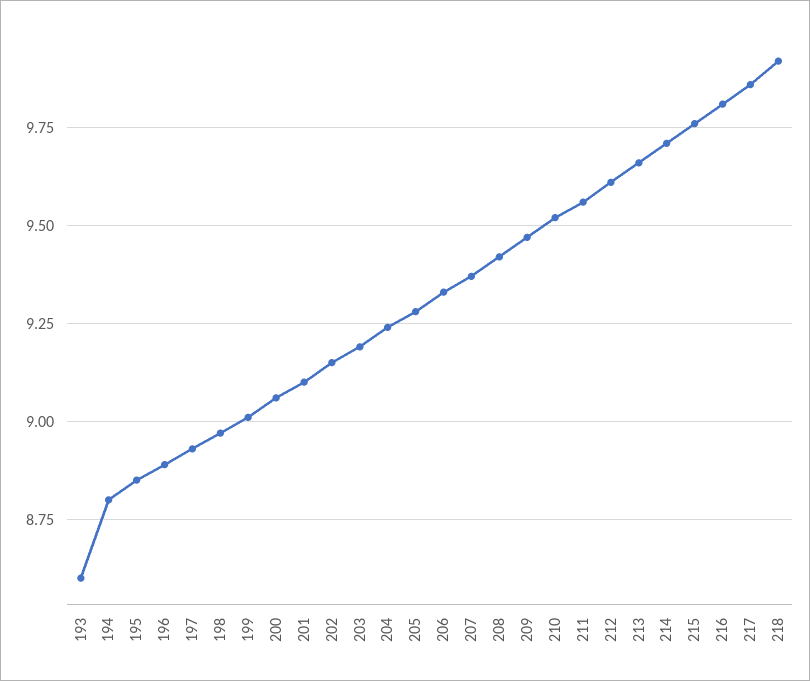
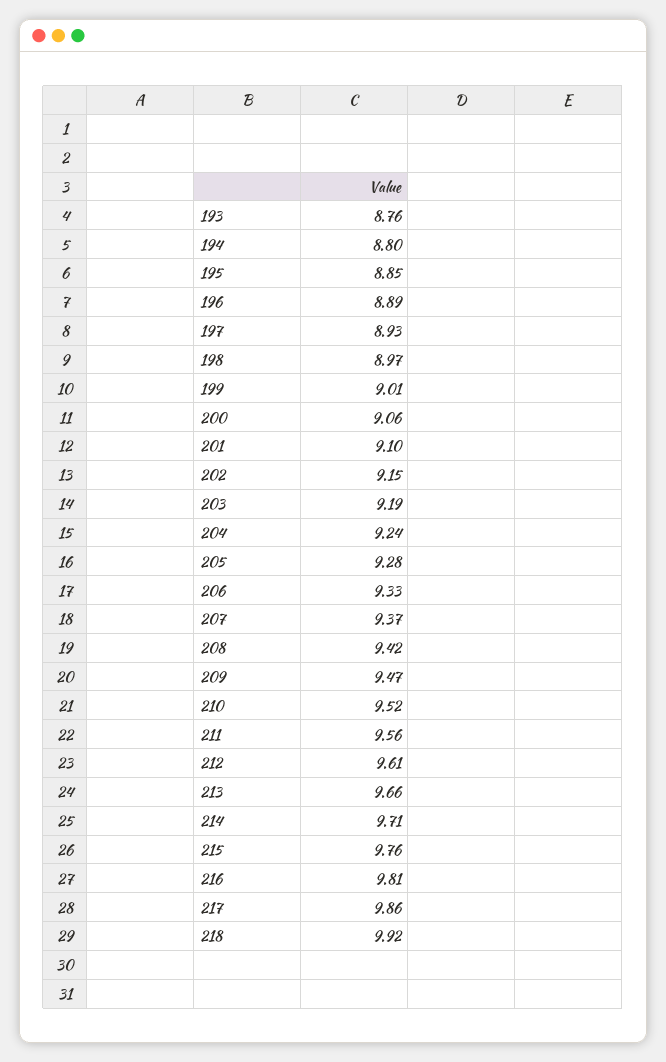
  {
-   "193": 8.6,
+   "193": 8.76,
    "194": 8.8,
    "195": 8.85,
    "196": 8.89,
    "197": 8.93,
    "198": 8.97,
    "199": 9.01,
    "200": 9.06,
    "201": 9.1,
    "202": 9.15,
    "203": 9.19,
    "204": 9.24,
    "205": 9.28,
    "206": 9.33,
    "207": 9.37,
    "208": 9.42,
    "209": 9.47,
    "210": 9.52,
    "211": 9.56,
    "212": 9.61,
    "213": 9.66,
    "214": 9.71,
    "215": 9.76,
    "216": 9.81,
    "217": 9.86,
    "218": 9.92
  }

